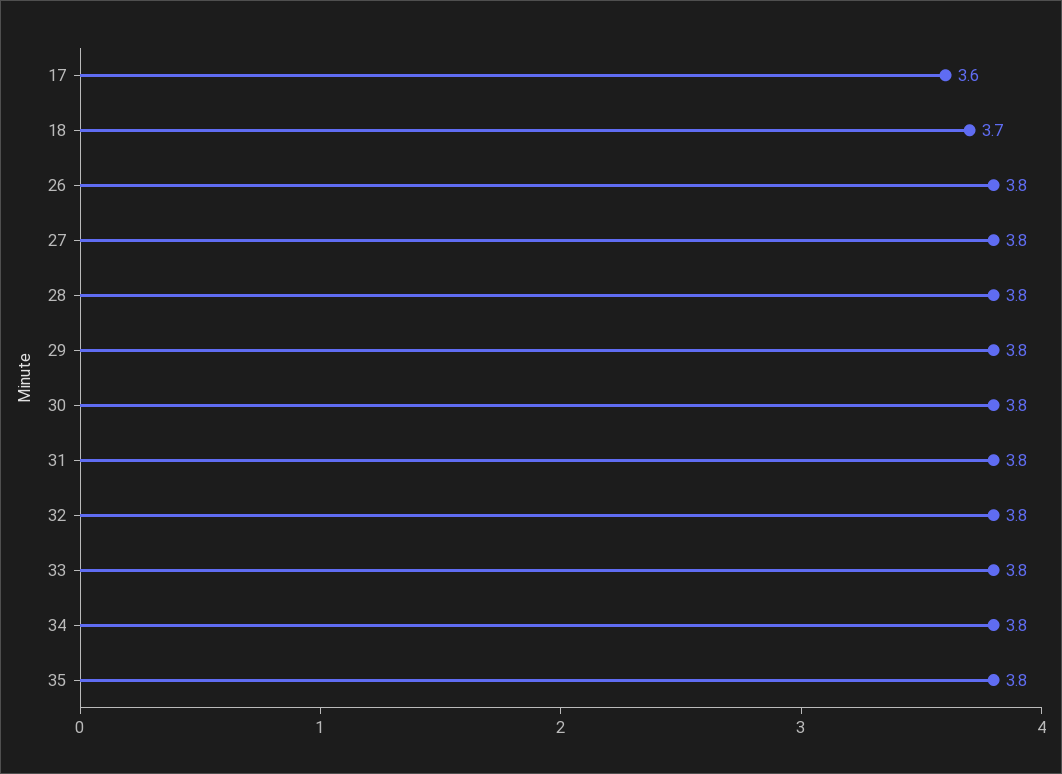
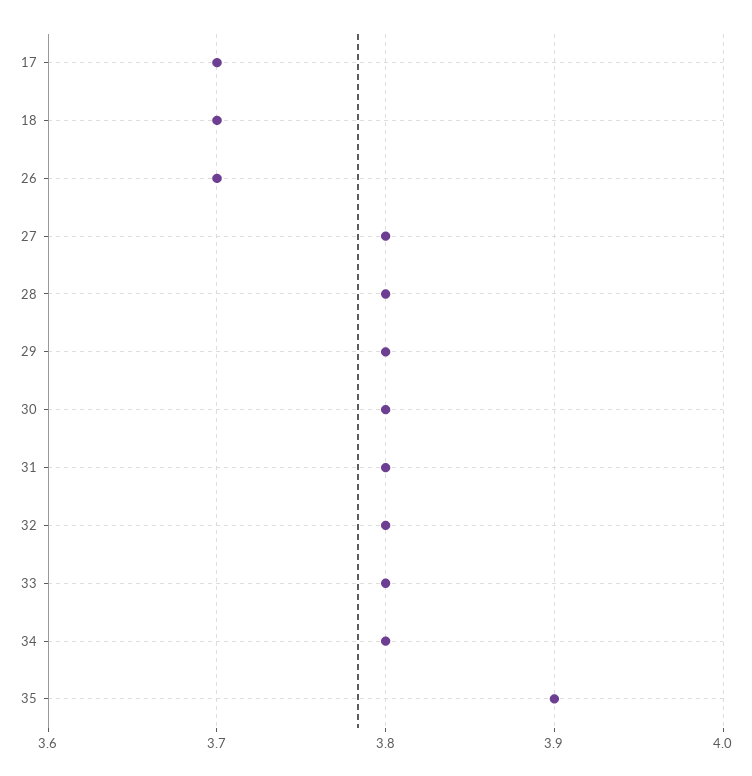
  {
-   "17": 3.6,
+   "17": 3.7,
    "18": 3.7,
-   "26": 3.8,
+   "26": 3.7,
    "27": 3.8,
    "28": 3.8,
    "29": 3.8,
    "30": 3.8,
    "31": 3.8,
    "32": 3.8,
    "33": 3.8,
    "34": 3.8,
-   "35": 3.8
+   "35": 3.9
  }

